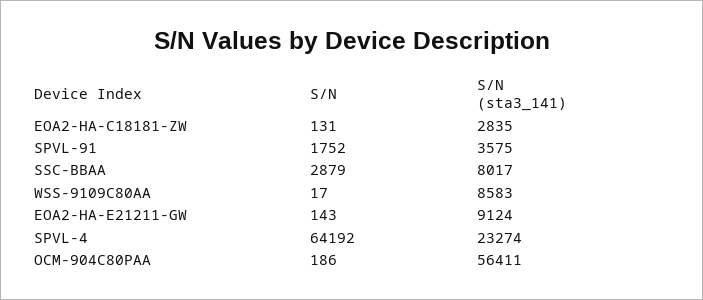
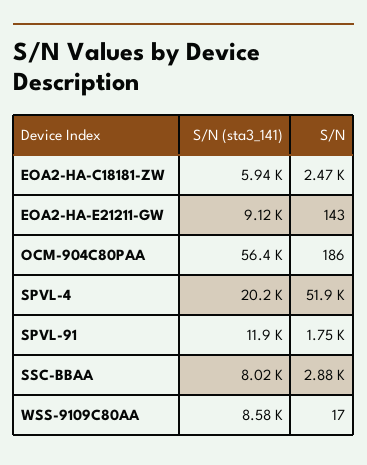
  {
    "S/N": {
-     "EOA2-HA-C18181-ZW": 131,
+     "EOA2-HA-C18181-ZW": 2470,
      "SPVL-91": 1752,
      "SSC-BBAA": 2879,
      "WSS-9109C80AA": 17,
      "EOA2-HA-E21211-GW": 143,
-     "SPVL-4": 64192,
+     "SPVL-4": 51900,
      "OCM-904C80PAA": 186
    },
    "S/N (sta3_141)": {
-     "EOA2-HA-C18181-ZW": 2835,
+     "EOA2-HA-C18181-ZW": 5940,
-     "SPVL-91": 3575,
+     "SPVL-91": 11900,
      "SSC-BBAA": 8017,
      "WSS-9109C80AA": 8583,
      "EOA2-HA-E21211-GW": 9124,
-     "SPVL-4": 23274,
+     "SPVL-4": 20200,
      "OCM-904C80PAA": 56411
    }
  }

